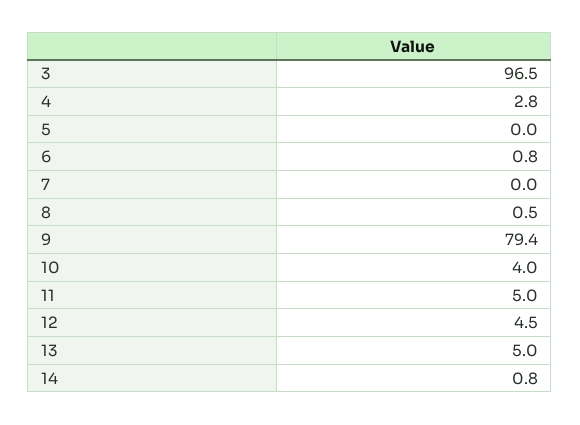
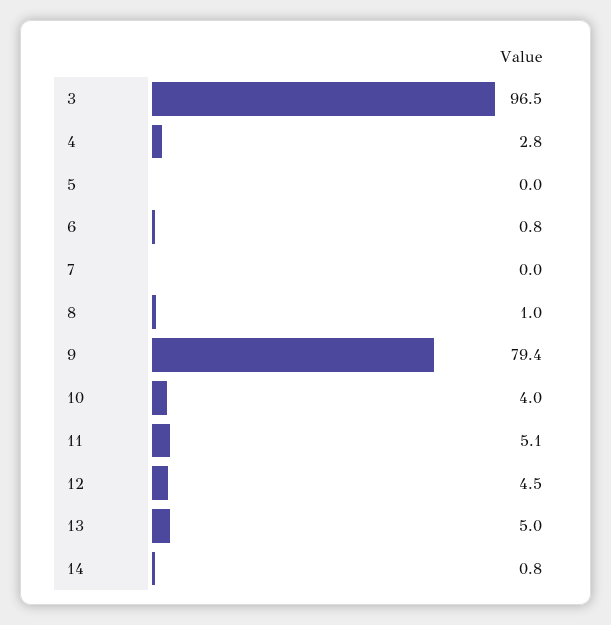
  {
    "3": 96.5,
    "4": 2.8,
    "5": 0,
    "6": 0.8,
    "7": 0,
-   "8": 0.5,
+   "8": 1,
    "9": 79.4,
    "10": 4,
-   "11": 5,
+   "11": 5.1,
    "12": 4.5,
    "13": 5,
    "14": 0.8
  }

